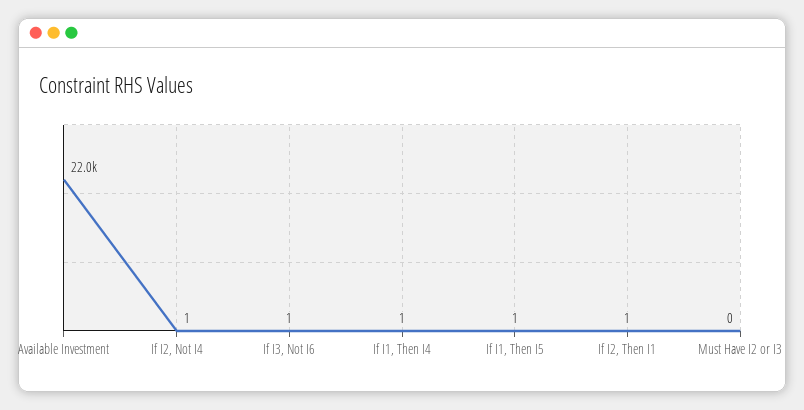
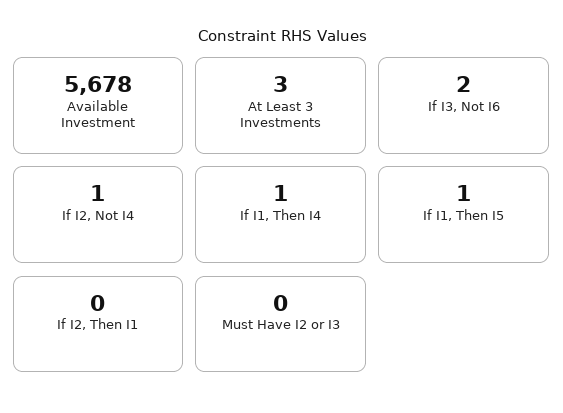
  {
-   "Available Investment": 22000,
+   "Available Investment": 5678,
    "If I2, Not I4": 1,
-   "If I3, Not I6": 1,
+   "If I3, Not I6": 2,
    "If I1, Then I4": 1,
    "If I1, Then I5": 1,
-   "If I2, Then I1": 1,
+   "If I2, Then I1": 0,
-   "Must Have I2 or I3": 0
+   "Must Have I2 or I3": 0,
+   "At Least 3 Investments": 3
  }

